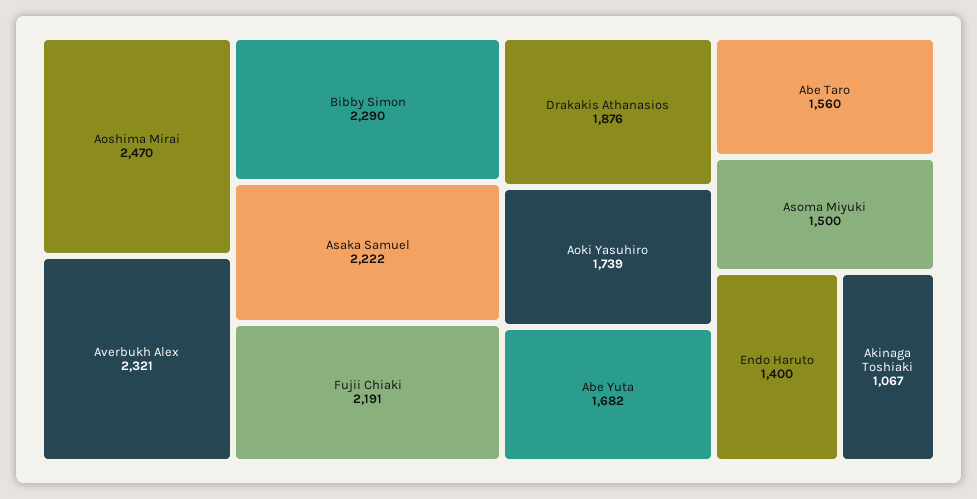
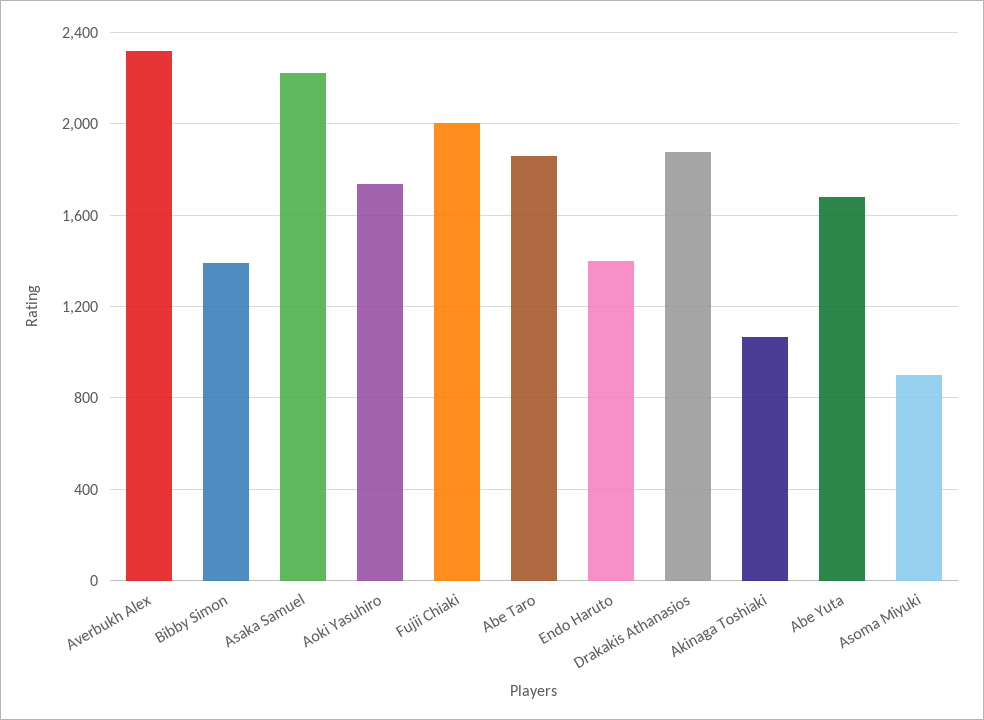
  {
-   "Aoshima Mirai": 2470,
    "Averbukh Alex": 2321,
-   "Bibby Simon": 2290,
+   "Bibby Simon": 1400,
    "Asaka Samuel": 2222,
-   "Fujii Chiaki": 2191,
+   "Fujii Chiaki": 2000,
    "Drakakis Athanasios": 1876,
    "Aoki Yasuhiro": 1739,
    "Abe Yuta": 1682,
-   "Abe Taro": 1560,
+   "Abe Taro": 1850,
-   "Asoma Miyuki": 1500,
+   "Asoma Miyuki": 900,
    "Endo Haruto": 1400,
    "Akinaga Toshiaki": 1067
  }

